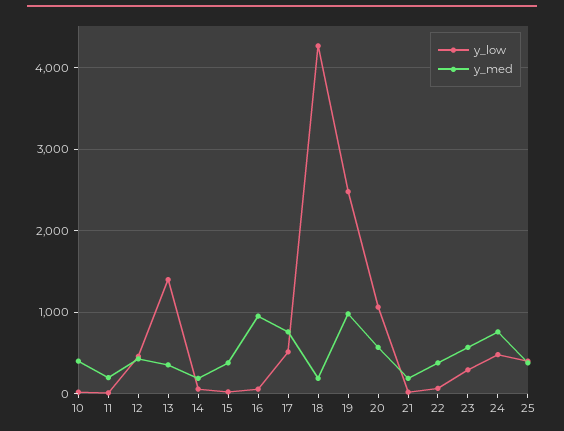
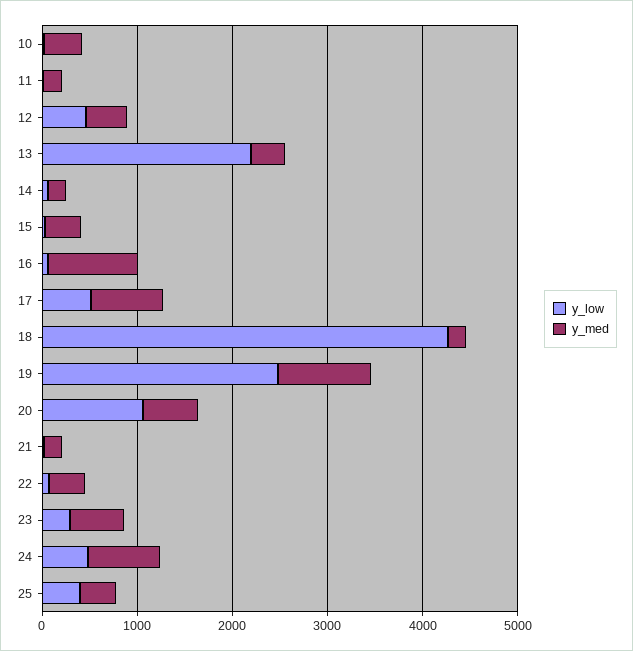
  {
    "y_low": {
      "10": 0,
      "11": 0,
      "12": 500,
-     "13": 1400,
+     "13": 2200,
      "14": 100,
      "15": 0,
      "16": 100,
      "17": 500,
      "18": 4300,
      "19": 2500,
      "20": 1100,
      "21": 0,
      "22": 100,
      "23": 300,
      "24": 500,
      "25": 400
    },
    "y_med": {
      "10": 400,
      "11": 200,
      "12": 400,
      "13": 400,
      "14": 200,
      "15": 400,
      "16": 1000,
      "17": 800,
      "18": 200,
      "19": 1000,
      "20": 600,
      "21": 200,
      "22": 400,
      "23": 600,
      "24": 800,
      "25": 400
    }
  }

